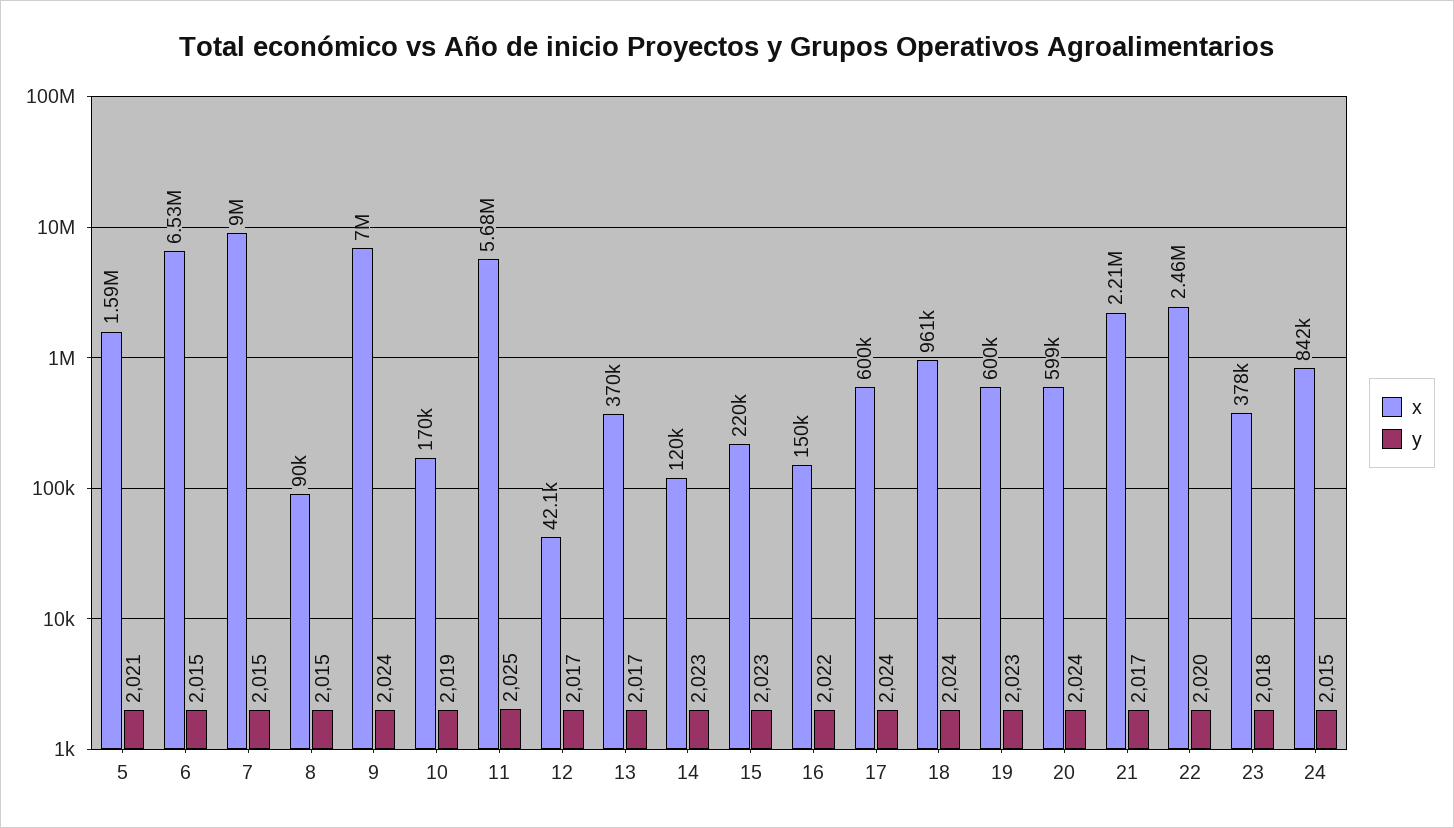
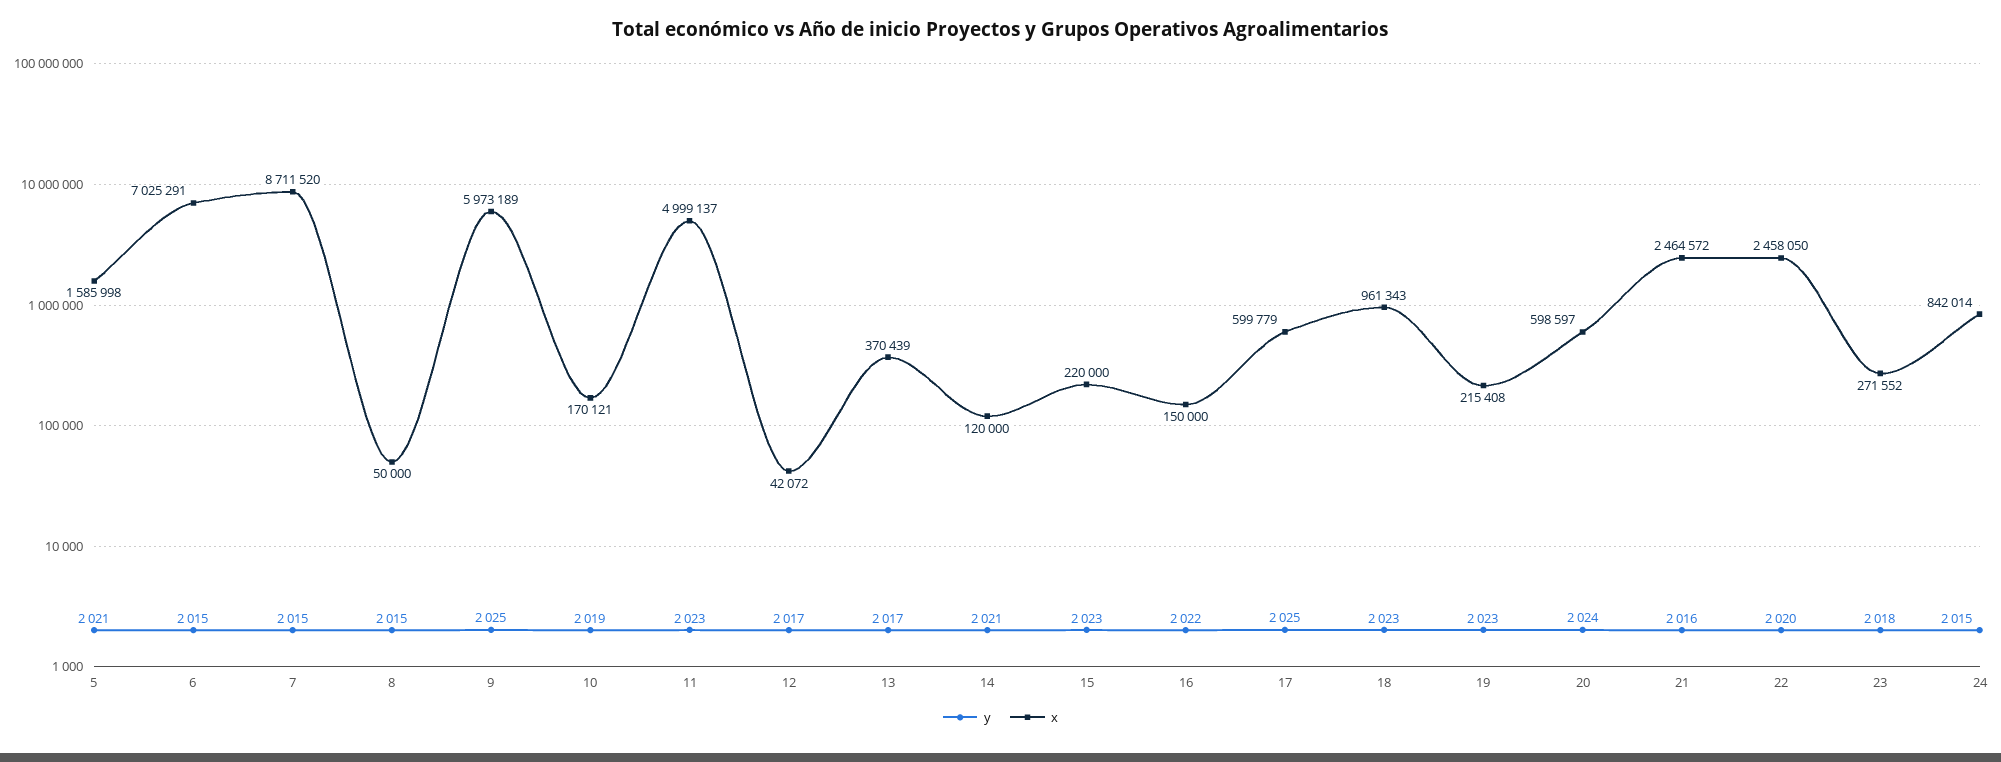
  {
    "x": {
      "5": 1585998,
-     "6": 6530000,
+     "6": 7025291,
-     "7": 9000000,
+     "7": 8711520,
-     "8": 90000,
+     "8": 50000,
-     "9": 7000000,
+     "9": 5973189,
      "10": 170121,
-     "11": 5680000,
+     "11": 4999137,
      "12": 42072,
      "13": 370439,
      "14": 120000,
      "15": 220000,
      "16": 150000,
      "17": 599779,
      "18": 961343,
-     "19": 600000,
+     "19": 215408,
      "20": 598597,
-     "21": 2210000,
+     "21": 2464572,
      "22": 2458050,
-     "23": 378000,
+     "23": 271552,
      "24": 842014
    },
    "y": {
      "5": 2021,
      "6": 2015,
      "7": 2015,
      "8": 2015,
-     "9": 2024,
+     "9": 2025,
      "10": 2019,
-     "11": 2025,
+     "11": 2023,
      "12": 2017,
      "13": 2017,
-     "14": 2023,
+     "14": 2021,
      "15": 2023,
      "16": 2022,
-     "17": 2024,
+     "17": 2025,
-     "18": 2024,
+     "18": 2023,
      "19": 2023,
      "20": 2024,
-     "21": 2017,
+     "21": 2016,
      "22": 2020,
      "23": 2018,
      "24": 2015
    }
  }

